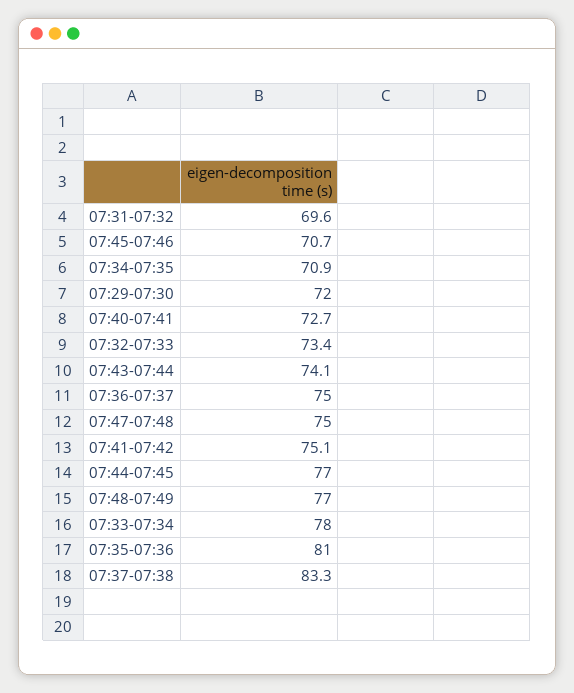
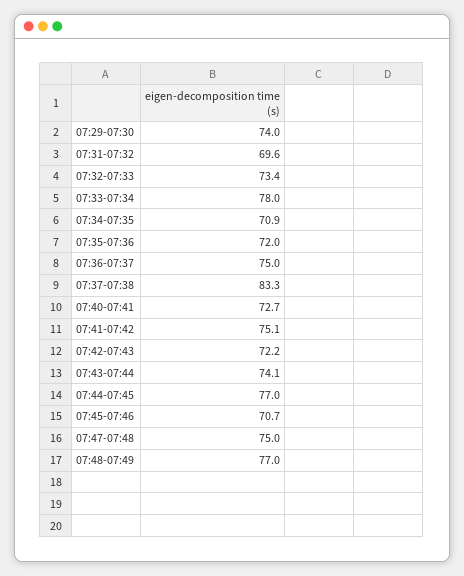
  {
    "07:31-07:32": 69.6,
    "07:45-07:46": 70.7,
    "07:34-07:35": 70.9,
-   "07:29-07:30": 72,
+   "07:29-07:30": 74,
    "07:40-07:41": 72.7,
    "07:32-07:33": 73.4,
    "07:43-07:44": 74.1,
    "07:36-07:37": 75,
    "07:47-07:48": 75,
    "07:41-07:42": 75.1,
    "07:44-07:45": 77,
    "07:48-07:49": 77,
    "07:33-07:34": 78,
-   "07:35-07:36": 81,
+   "07:35-07:36": 72,
-   "07:37-07:38": 83.3
+   "07:37-07:38": 83.3,
+   "07:42-07:43": 72.2
  }

